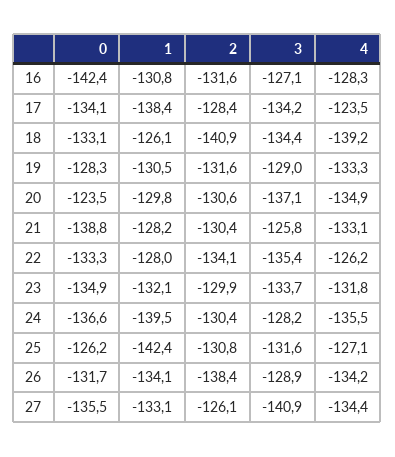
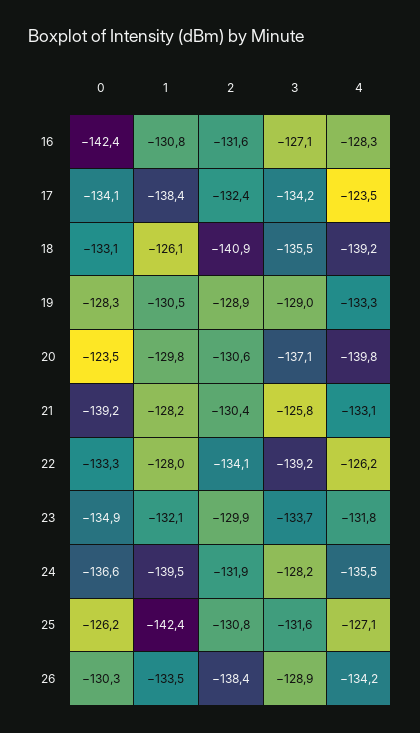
  {
    "0": {
      "16": -142.4,
      "17": -134.1,
      "18": -133.1,
      "19": -128.3,
      "20": -123.5,
-     "21": -138.8,
+     "21": -139.2,
      "22": -133.3,
      "23": -134.9,
      "24": -136.6,
      "25": -126.2,
-     "26": -131.7,
+     "26": -130.3
-     "27": -135.5
    },
    "1": {
      "16": -130.8,
      "17": -138.4,
      "18": -126.1,
      "19": -130.5,
      "20": -129.8,
      "21": -128.2,
      "22": -128,
      "23": -132.1,
      "24": -139.5,
      "25": -142.4,
-     "26": -134.1,
+     "26": -133.5
-     "27": -133.1
    },
    "2": {
      "16": -131.6,
-     "17": -128.4,
+     "17": -132.4,
      "18": -140.9,
-     "19": -131.6,
+     "19": -128.9,
      "20": -130.6,
      "21": -130.4,
      "22": -134.1,
      "23": -129.9,
-     "24": -130.4,
+     "24": -131.9,
      "25": -130.8,
-     "26": -138.4,
+     "26": -138.4
-     "27": -126.1
    },
    "3": {
      "16": -127.1,
      "17": -134.2,
-     "18": -134.4,
+     "18": -135.5,
      "19": -129,
      "20": -137.1,
      "21": -125.8,
-     "22": -135.4,
+     "22": -139.2,
      "23": -133.7,
      "24": -128.2,
      "25": -131.6,
-     "26": -128.9,
+     "26": -128.9
-     "27": -140.9
    },
    "4": {
      "16": -128.3,
      "17": -123.5,
      "18": -139.2,
      "19": -133.3,
-     "20": -134.9,
+     "20": -139.8,
      "21": -133.1,
      "22": -126.2,
      "23": -131.8,
      "24": -135.5,
      "25": -127.1,
-     "26": -134.2,
+     "26": -134.2
-     "27": -134.4
    }
  }

